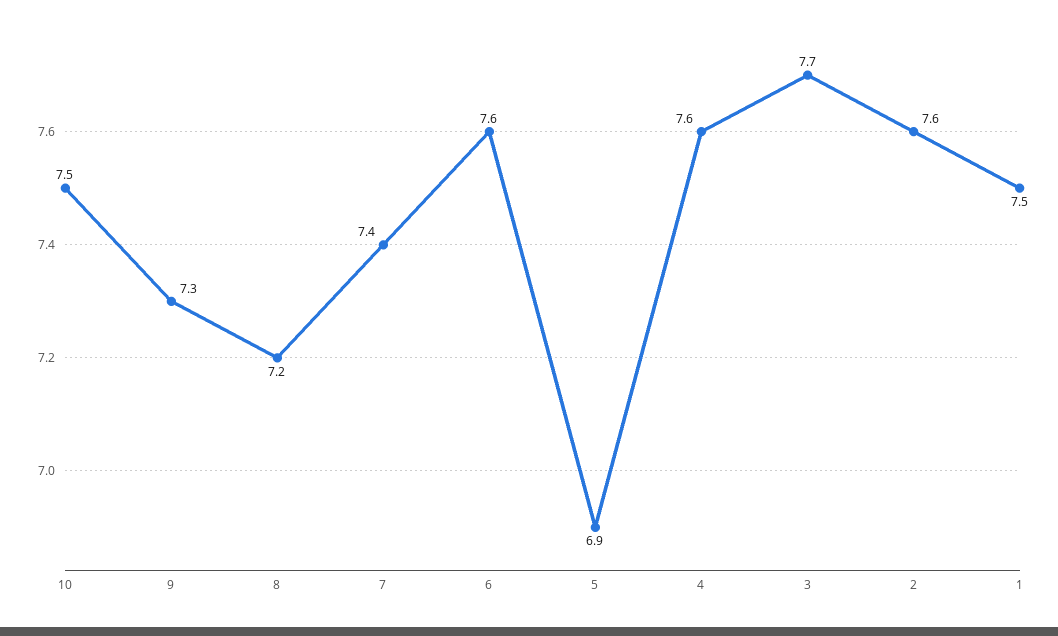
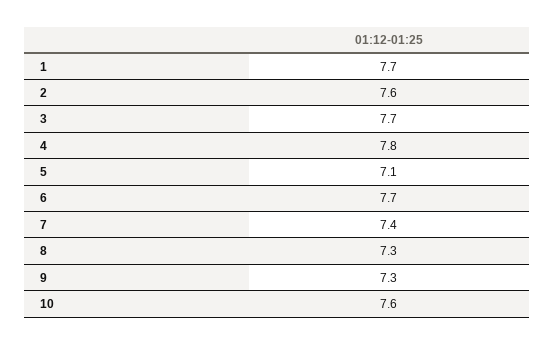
  {
-   "10": 7.5,
+   "10": 7.6,
    "9": 7.3,
-   "8": 7.2,
+   "8": 7.3,
    "7": 7.4,
-   "6": 7.6,
+   "6": 7.7,
-   "5": 6.9,
+   "5": 7.1,
-   "4": 7.6,
+   "4": 7.8,
    "3": 7.7,
    "2": 7.6,
-   "1": 7.5
+   "1": 7.7
  }

